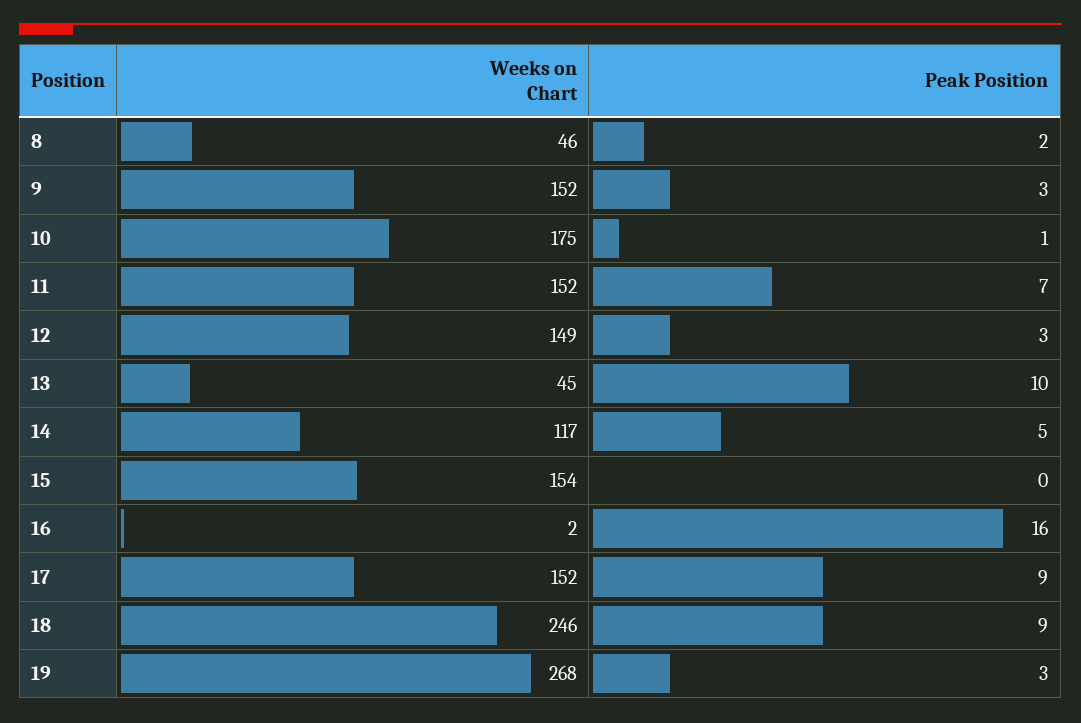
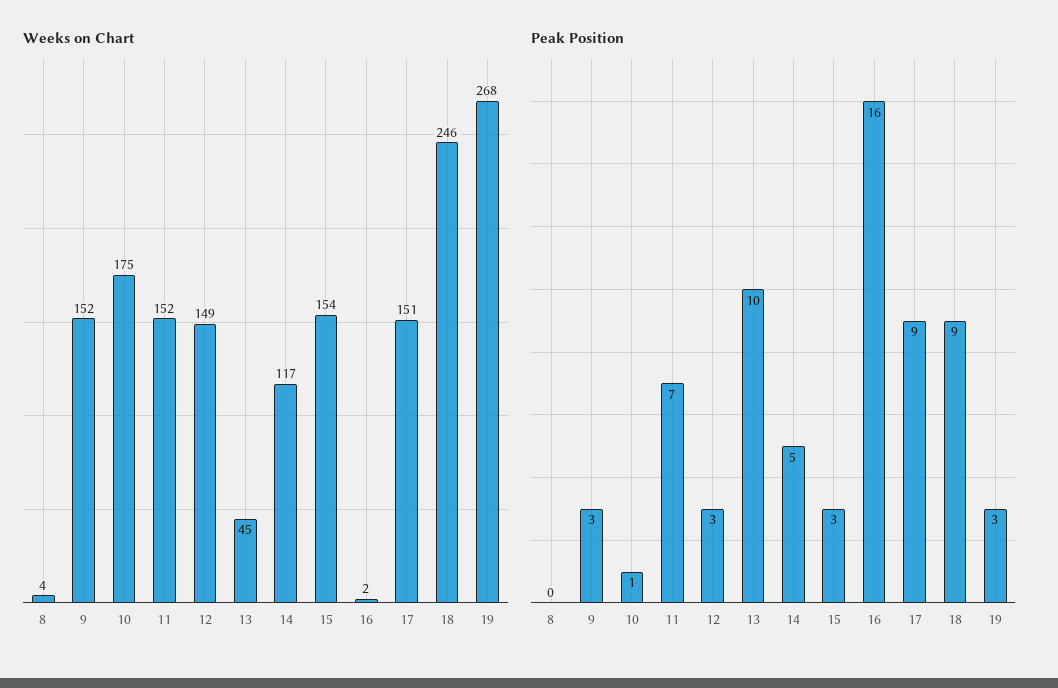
  {
    "Weeks on Chart": {
-     "8": 46,
+     "8": 4,
      "9": 152,
      "10": 175,
      "11": 152,
      "12": 149,
      "13": 45,
      "14": 117,
      "15": 154,
      "16": 2,
-     "17": 152,
+     "17": 151,
      "18": 246,
      "19": 268
    },
    "Peak Position": {
-     "8": 2,
+     "8": 0,
      "9": 3,
      "10": 1,
      "11": 7,
      "12": 3,
      "13": 10,
      "14": 5,
-     "15": 0,
+     "15": 3,
      "16": 16,
      "17": 9,
      "18": 9,
      "19": 3
    }
  }

